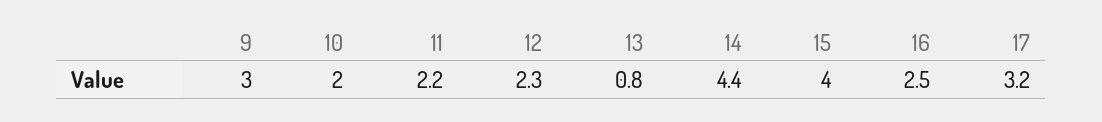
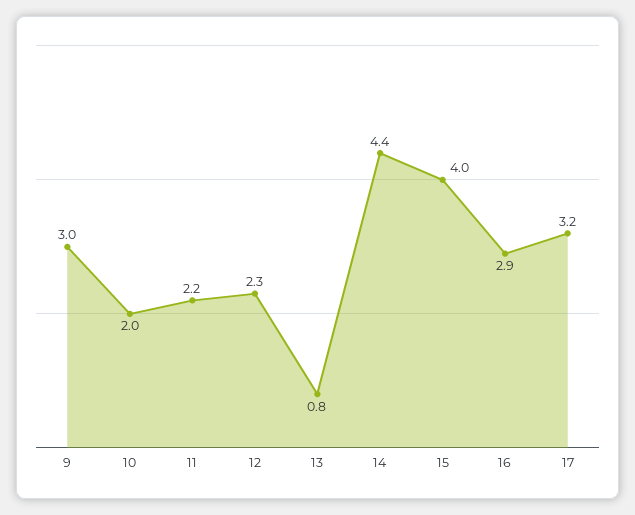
  {
    "9": 3,
    "10": 2,
    "11": 2.2,
    "12": 2.3,
    "13": 0.8,
    "14": 4.4,
    "15": 4,
-   "16": 2.5,
+   "16": 2.9,
    "17": 3.2
  }

